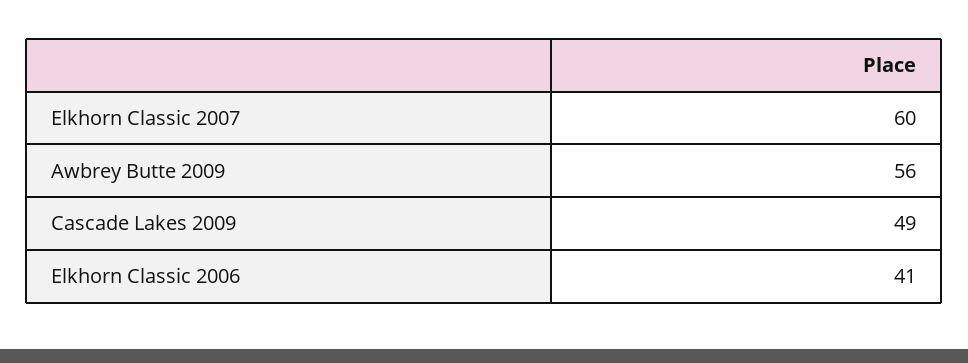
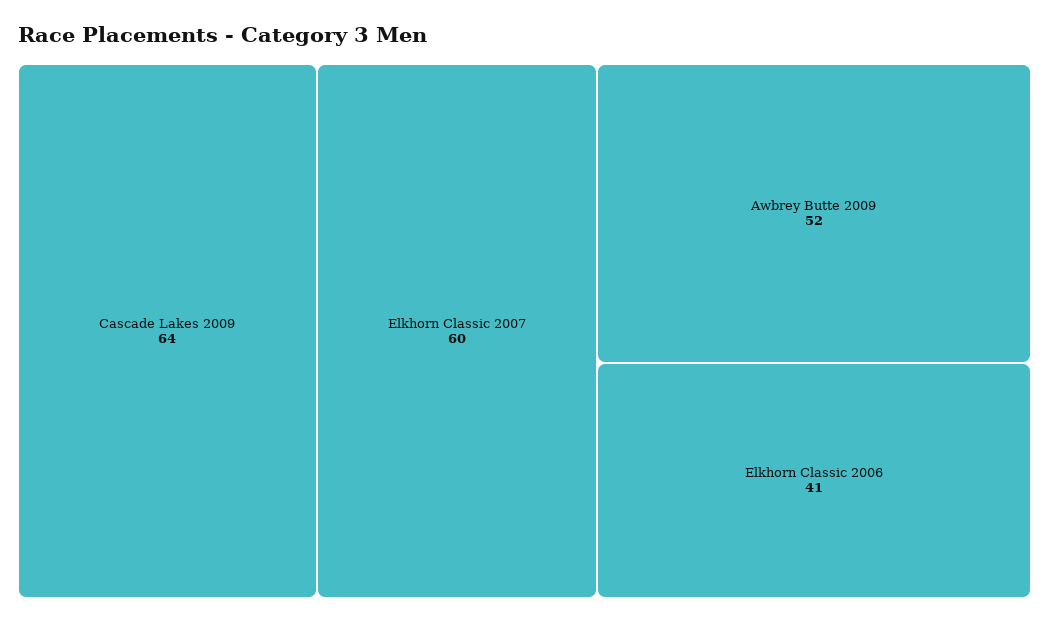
  {
    "Elkhorn Classic 2007": 60,
-   "Awbrey Butte 2009": 56,
+   "Awbrey Butte 2009": 52,
-   "Cascade Lakes 2009": 49,
+   "Cascade Lakes 2009": 64,
    "Elkhorn Classic 2006": 41
  }

